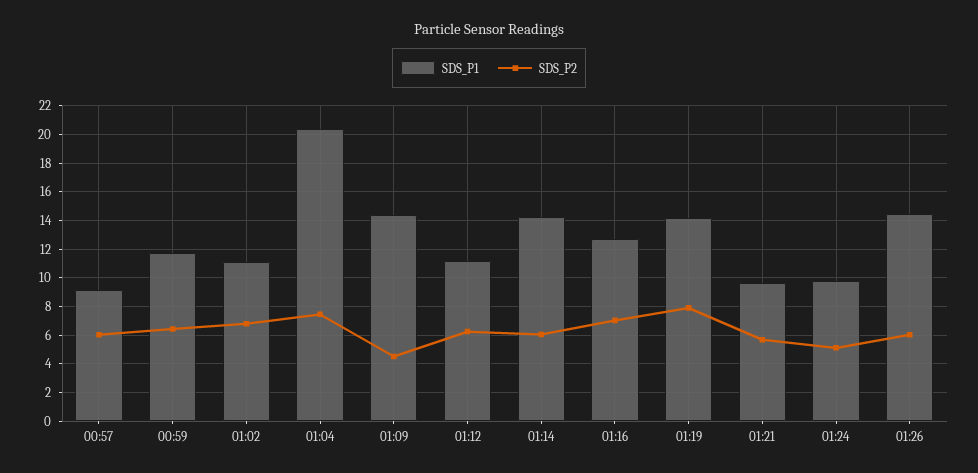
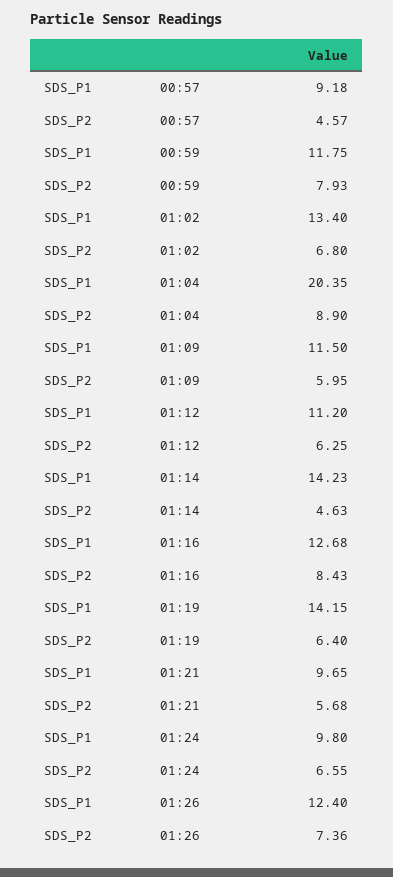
  {
    "SDS_P1": {
      "00:57": 9.18,
      "00:59": 11.75,
-     "01:02": 11,
+     "01:02": 13.4,
      "01:04": 20.35,
-     "01:09": 14.5,
+     "01:09": 11.5,
      "01:12": 11.2,
      "01:14": 14.23,
      "01:16": 12.68,
      "01:19": 14.15,
      "01:21": 9.65,
      "01:24": 9.8,
-     "01:26": 14.5
+     "01:26": 12.4
    },
    "SDS_P2": {
-     "00:57": 6,
+     "00:57": 4.57,
-     "00:59": 6.5,
+     "00:59": 7.93,
      "01:02": 6.8,
-     "01:04": 7.5,
+     "01:04": 8.9,
-     "01:09": 4.5,
+     "01:09": 5.95,
      "01:12": 6.25,
-     "01:14": 6,
+     "01:14": 4.63,
-     "01:16": 7,
+     "01:16": 8.43,
-     "01:19": 8,
+     "01:19": 6.4,
      "01:21": 5.68,
-     "01:24": 5,
+     "01:24": 6.55,
-     "01:26": 6
+     "01:26": 7.36
    }
  }

